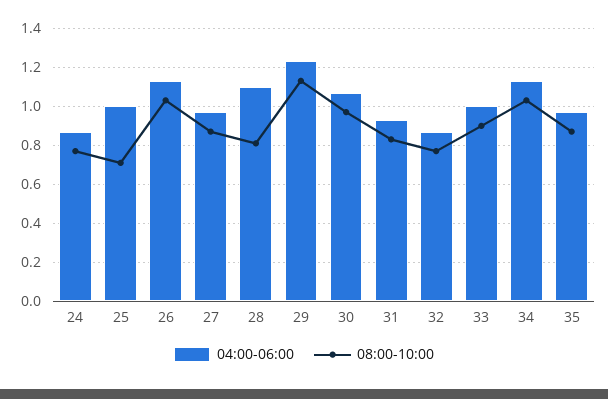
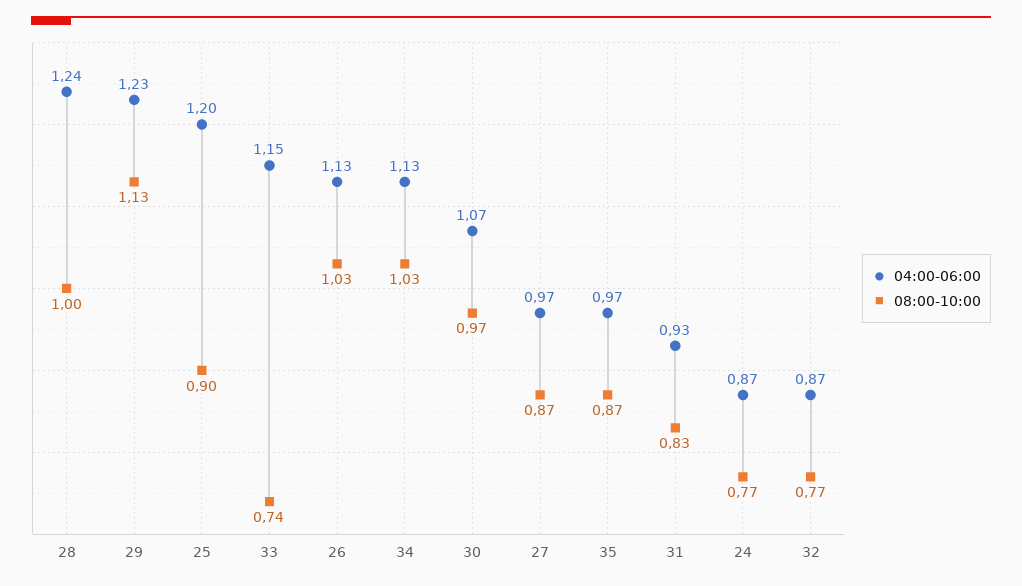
  {
    "04:00-06:00": {
      "24": 0.87,
-     "25": 1,
+     "25": 1.2,
      "26": 1.13,
      "27": 0.97,
-     "28": 1.1,
+     "28": 1.24,
      "29": 1.23,
      "30": 1.07,
      "31": 0.93,
      "32": 0.87,
-     "33": 1,
+     "33": 1.15,
      "34": 1.13,
      "35": 0.97
    },
    "08:00-10:00": {
      "24": 0.77,
-     "25": 0.7,
+     "25": 0.9,
      "26": 1.03,
      "27": 0.87,
-     "28": 0.8,
+     "28": 1,
      "29": 1.13,
      "30": 0.97,
      "31": 0.83,
      "32": 0.77,
-     "33": 0.9,
+     "33": 0.74,
      "34": 1.03,
      "35": 0.87
    }
  }

